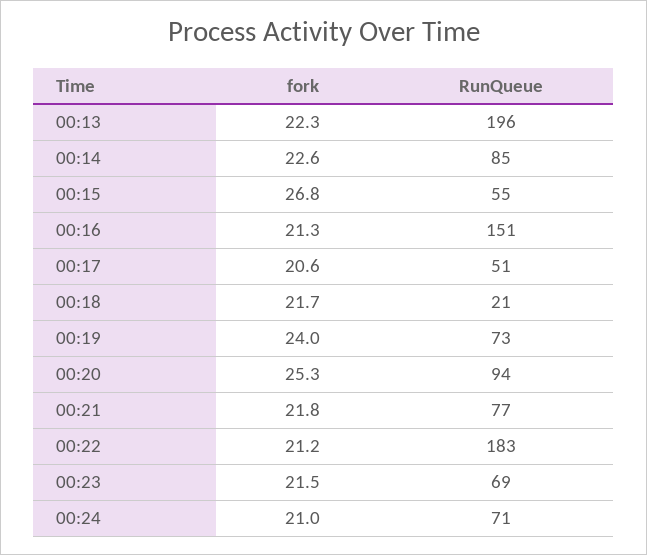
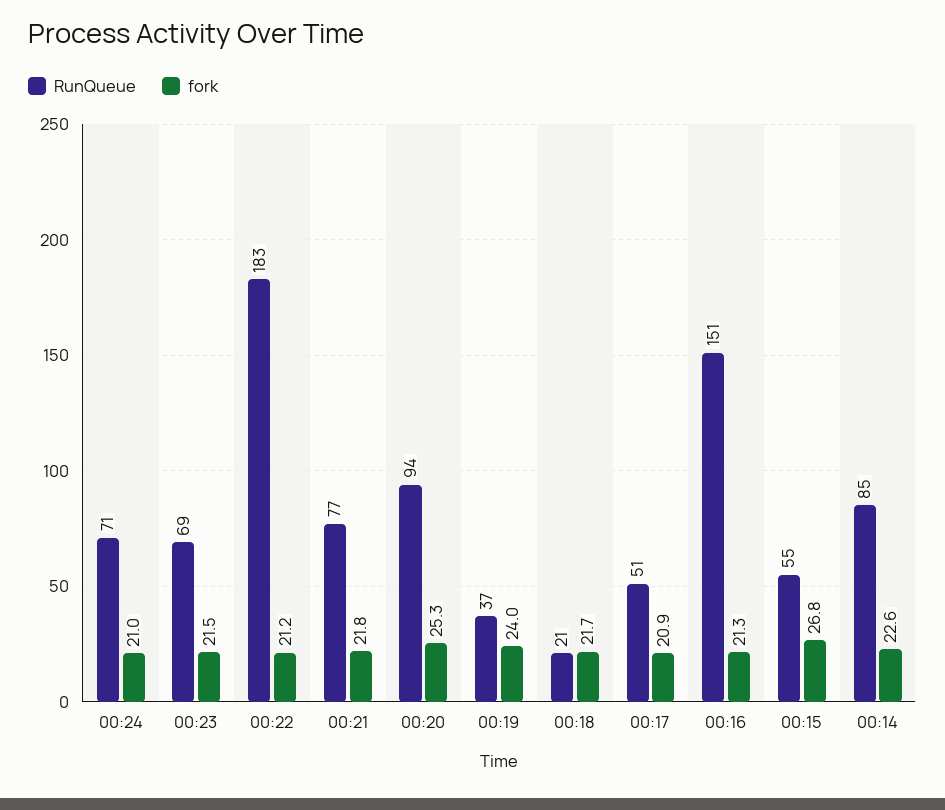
  {
    "fork": {
-     "00:13": 22.3,
      "00:14": 22.6,
      "00:15": 26.8,
      "00:16": 21.3,
-     "00:17": 20.6,
+     "00:17": 20.9,
      "00:18": 21.7,
      "00:19": 24,
      "00:20": 25.3,
      "00:21": 21.8,
      "00:22": 21.2,
      "00:23": 21.5,
      "00:24": 21
    },
    "RunQueue": {
-     "00:13": 196,
      "00:14": 85,
      "00:15": 55,
      "00:16": 151,
      "00:17": 51,
      "00:18": 21,
-     "00:19": 73,
+     "00:19": 37,
      "00:20": 94,
      "00:21": 77,
      "00:22": 183,
      "00:23": 69,
      "00:24": 71
    }
  }

